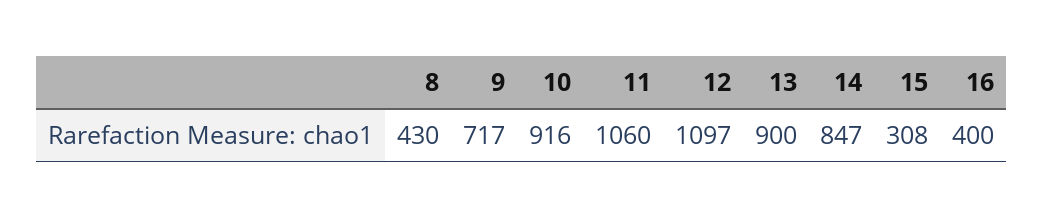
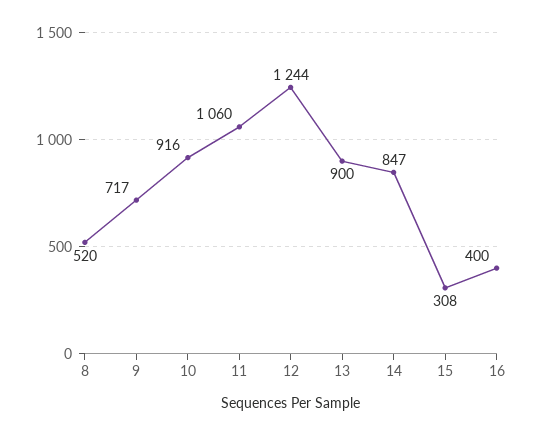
  {
-   "8": 430,
+   "8": 520,
    "9": 717,
    "10": 916,
    "11": 1060,
-   "12": 1097,
+   "12": 1244,
    "13": 900,
    "14": 847,
    "15": 308,
    "16": 400
  }

